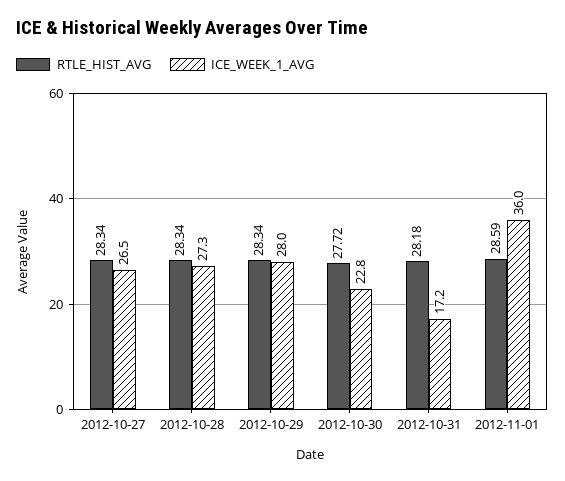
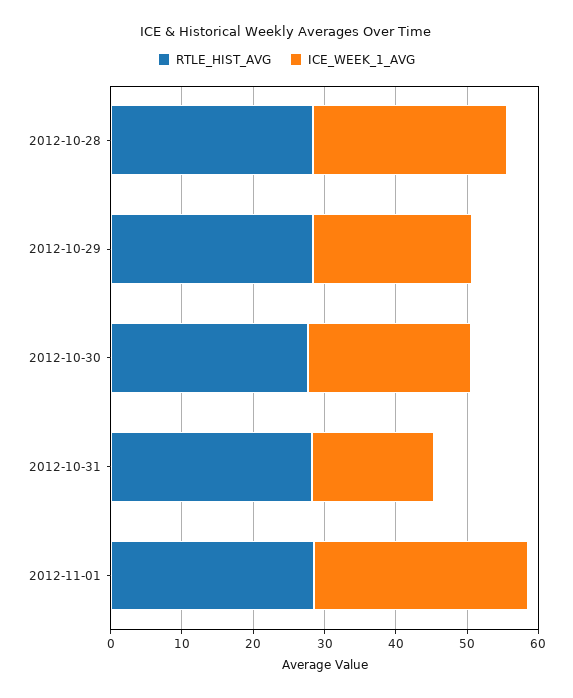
  {
    "RTLE_HIST_AVG": {
-     "2012-10-27": 28.34,
      "2012-10-28": 28.34,
      "2012-10-29": 28.34,
      "2012-10-30": 27.72,
      "2012-10-31": 28.18,
      "2012-11-01": 28.59
    },
    "ICE_WEEK_1_AVG": {
-     "2012-10-27": 26.5,
      "2012-10-28": 27.3,
-     "2012-10-29": 28,
+     "2012-10-29": 22,
      "2012-10-30": 22.8,
      "2012-10-31": 17.2,
-     "2012-11-01": 36
+     "2012-11-01": 30
    }
  }

